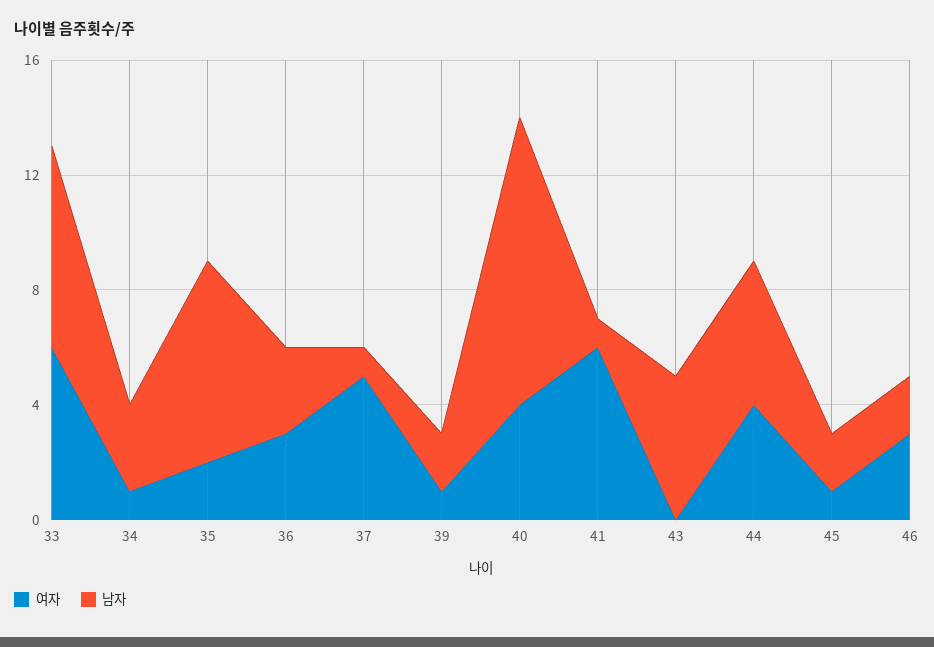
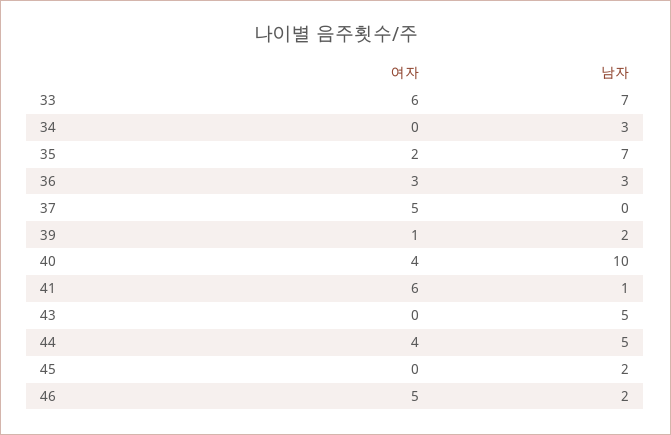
  {
    "여자": {
      "33": 6,
-     "34": 1,
+     "34": 0,
      "35": 2,
      "36": 3,
      "37": 5,
      "39": 1,
      "40": 4,
      "41": 6,
      "43": 0,
      "44": 4,
-     "45": 1,
+     "45": 0,
-     "46": 3
+     "46": 5
    },
    "남자": {
      "33": 7,
      "34": 3,
      "35": 7,
      "36": 3,
-     "37": 1,
+     "37": 0,
      "39": 2,
      "40": 10,
      "41": 1,
      "43": 5,
      "44": 5,
      "45": 2,
      "46": 2
    }
  }

